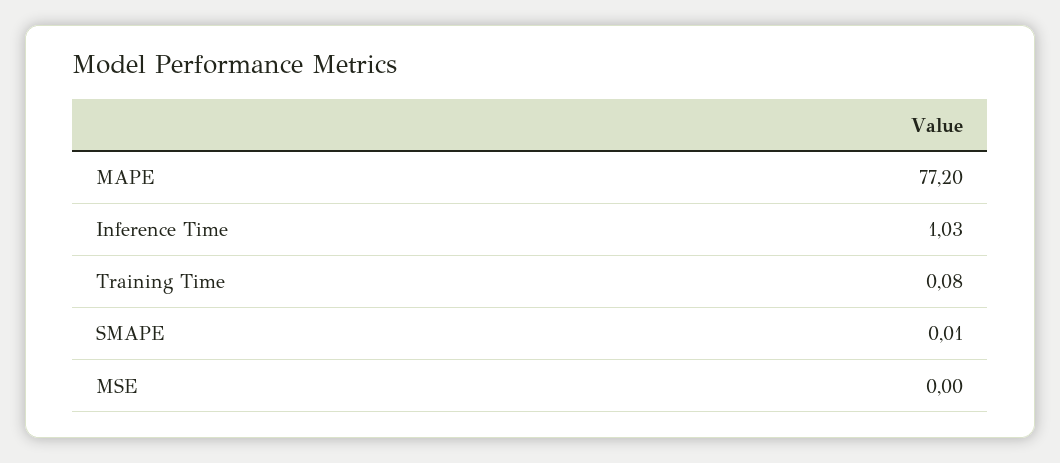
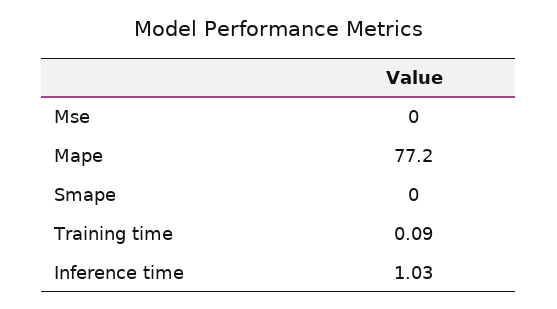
  {
    "MAPE": 77.2,
    "Inference Time": 1.03,
-   "Training Time": 0.08,
+   "Training Time": 0.09,
-   "SMAPE": 0.01,
+   "SMAPE": 0,
    "MSE": 0
  }

